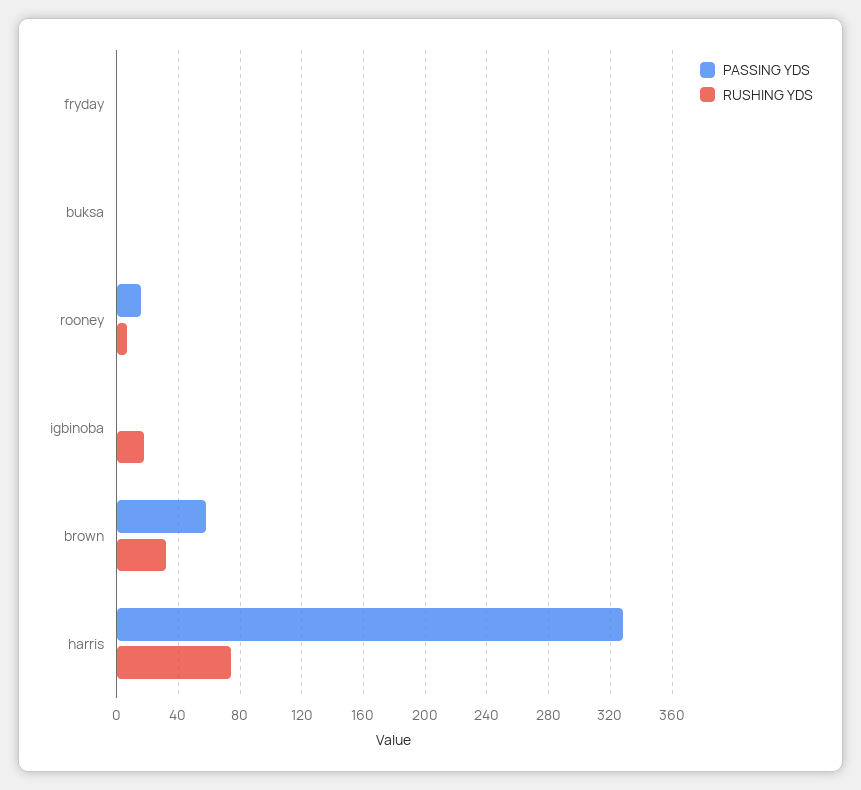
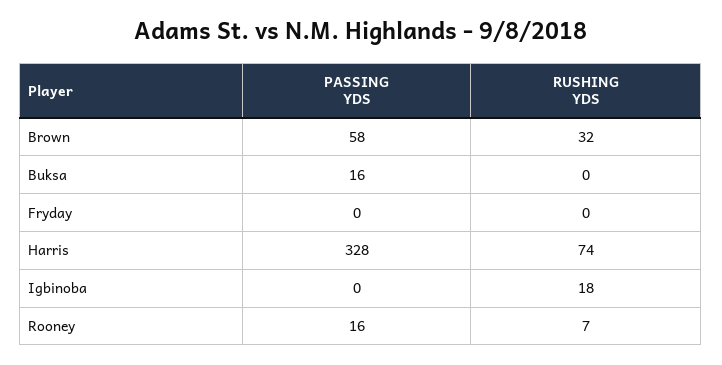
  {
    "PASSING YDS": {
      "fryday": 0,
-     "buksa": 0,
+     "buksa": 16,
      "rooney": 16,
      "igbinoba": 0,
      "brown": 58,
      "harris": 328
    },
    "RUSHING YDS": {
      "fryday": 0,
      "buksa": 0,
      "rooney": 7,
      "igbinoba": 18,
      "brown": 32,
      "harris": 74
    }
  }

